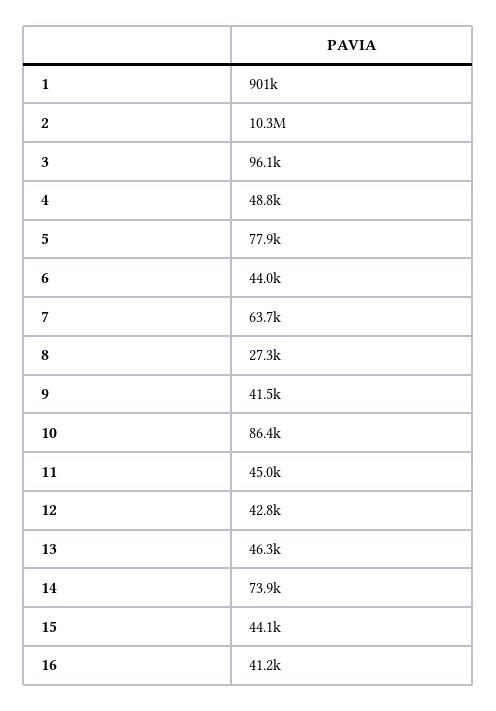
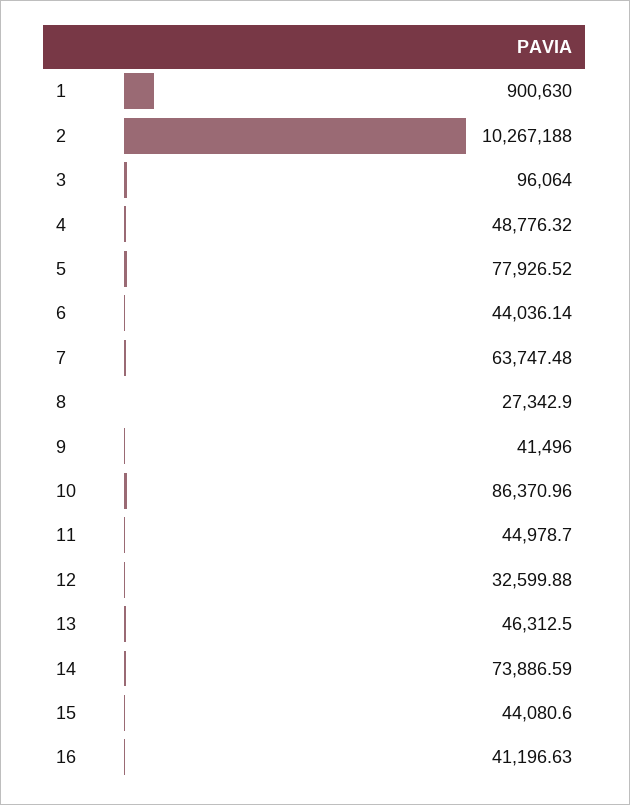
  {
    "1": 900630,
    "2": 10267188,
    "3": 96064,
    "4": 48776.32,
    "5": 77926.52,
    "6": 44036.14,
    "7": 63747.48,
    "8": 27342.9,
    "9": 41496,
    "10": 86370.96,
    "11": 44978.7,
-   "12": 42800,
+   "12": 32599.88,
    "13": 46312.5,
    "14": 73886.59,
    "15": 44080.6,
    "16": 41196.63
  }

